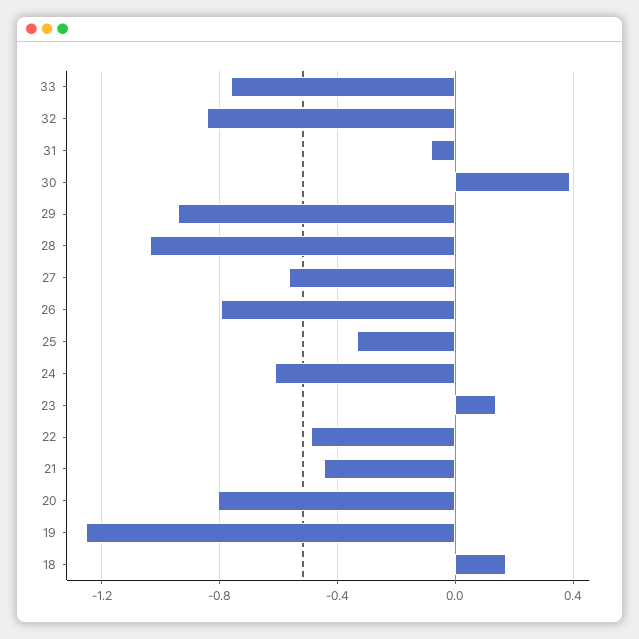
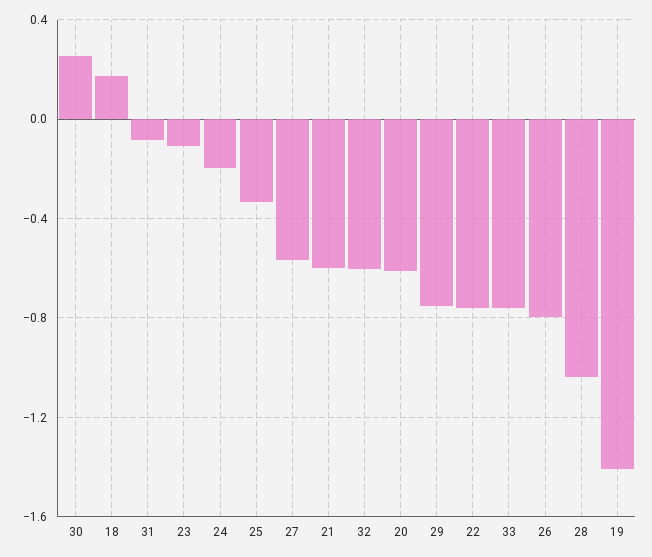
  {
    "33": -0.75,
-   "32": -0.85,
+   "32": -0.6,
    "31": -0.1,
-   "30": 0.4,
+   "30": 0.25,
-   "29": -0.95,
+   "29": -0.75,
    "28": -1.05,
    "27": -0.55,
    "26": -0.8,
    "25": -0.35,
-   "24": -0.6,
+   "24": -0.2,
-   "23": 0.15,
+   "23": -0.1,
-   "22": -0.5,
+   "22": -0.75,
-   "21": -0.45,
+   "21": -0.6,
-   "20": -0.8,
+   "20": -0.6,
-   "19": -1.25,
+   "19": -1.4,
    "18": 0.15
  }

